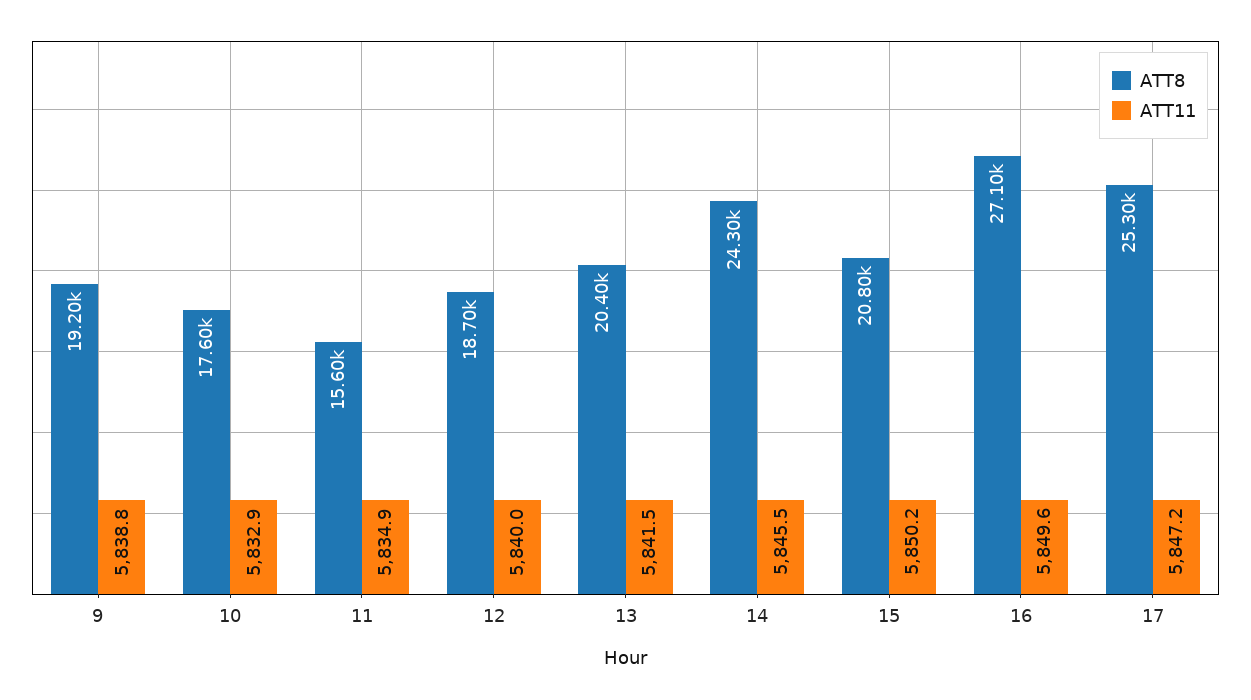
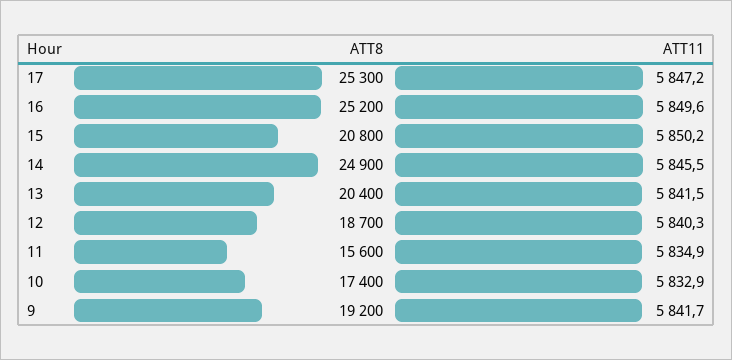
  {
    "ATT8": {
      "9": 19200,
-     "10": 17600,
+     "10": 17400,
      "11": 15600,
      "12": 18700,
      "13": 20400,
-     "14": 24300,
+     "14": 24900,
      "15": 20800,
-     "16": 27100,
+     "16": 25200,
      "17": 25300
    },
    "ATT11": {
-     "9": 5838.8,
+     "9": 5841.7,
      "10": 5832.9,
      "11": 5834.9,
-     "12": 5840,
+     "12": 5840.3,
      "13": 5841.5,
      "14": 5845.5,
      "15": 5850.2,
      "16": 5849.6,
      "17": 5847.2
    }
  }

